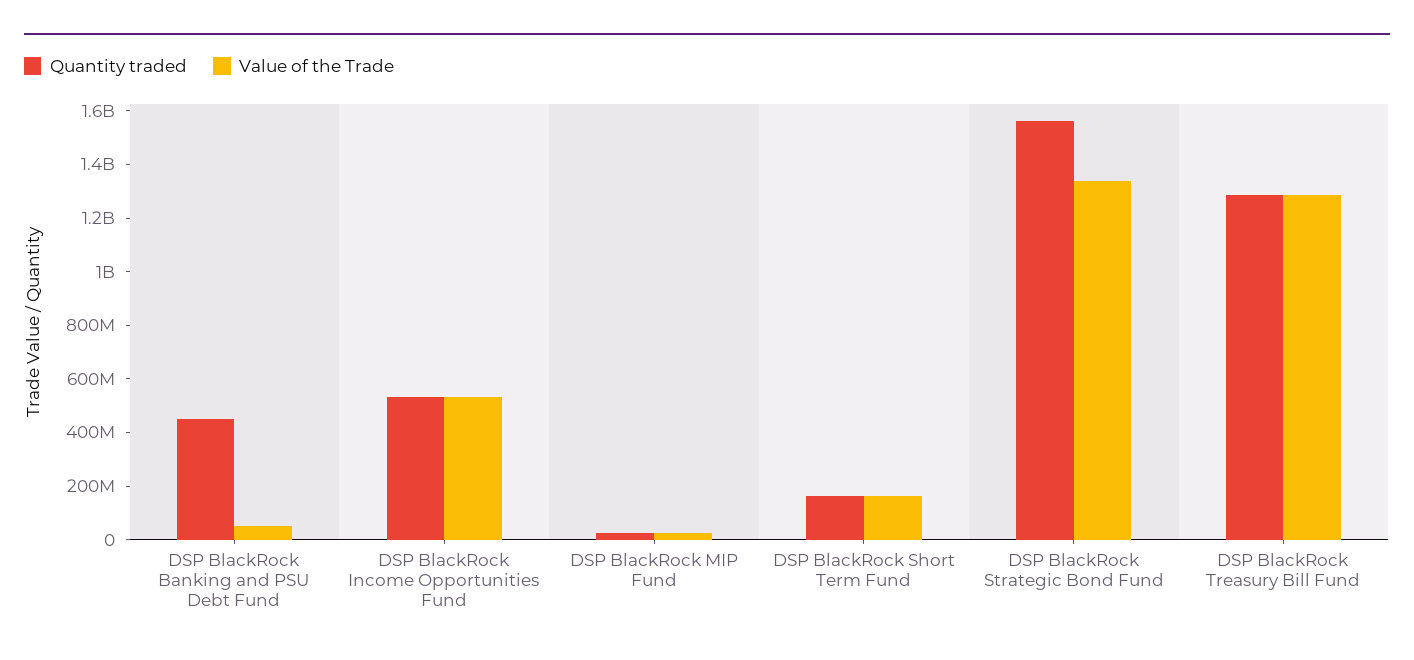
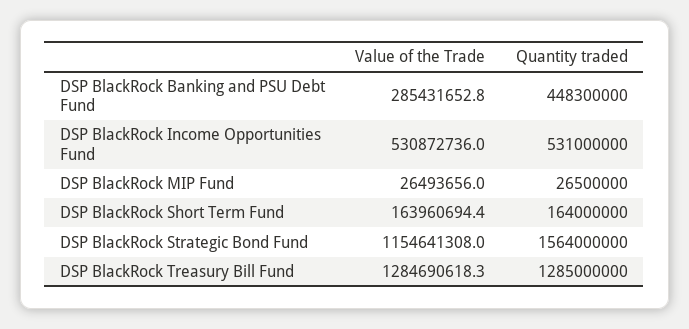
  {
    "Quantity traded": {
      "DSP BlackRock Banking and PSU Debt Fund": 448300000,
      "DSP BlackRock Income Opportunities Fund": 531000000,
      "DSP BlackRock MIP Fund": 26500000,
      "DSP BlackRock Short Term Fund": 164000000,
      "DSP BlackRock Strategic Bond Fund": 1564000000,
      "DSP BlackRock Treasury Bill Fund": 1285000000
    },
    "Value of the Trade": {
-     "DSP BlackRock Banking and PSU Debt Fund": 50000000,
+     "DSP BlackRock Banking and PSU Debt Fund": 285431652.8,
      "DSP BlackRock Income Opportunities Fund": 530872736,
      "DSP BlackRock MIP Fund": 26493656,
      "DSP BlackRock Short Term Fund": 163960694.4,
-     "DSP BlackRock Strategic Bond Fund": 1350000000,
+     "DSP BlackRock Strategic Bond Fund": 1154641308,
      "DSP BlackRock Treasury Bill Fund": 1284690618.3
    }
  }

